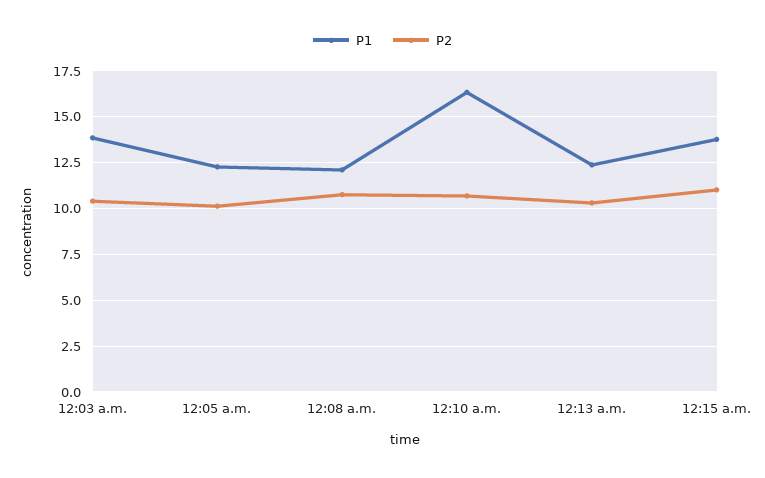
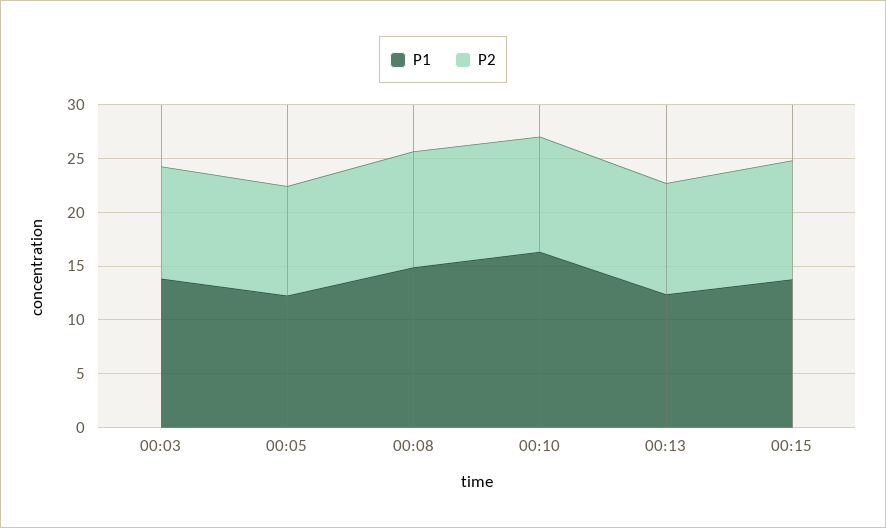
  {
    "P1": {
      "12:03 a.m.": 14,
      "12:05 a.m.": 12.5,
-     "12:08 a.m.": 12,
+     "12:08 a.m.": 15,
      "12:10 a.m.": 16.5,
      "12:13 a.m.": 12.5,
      "12:15 a.m.": 14
    },
    "P2": {
      "12:03 a.m.": 10.5,
      "12:05 a.m.": 10,
      "12:08 a.m.": 11,
      "12:10 a.m.": 10.5,
      "12:13 a.m.": 10.5,
      "12:15 a.m.": 11
    }
  }

